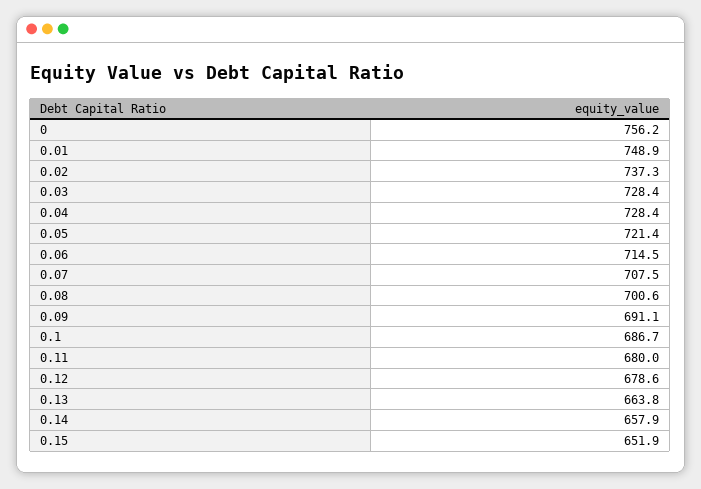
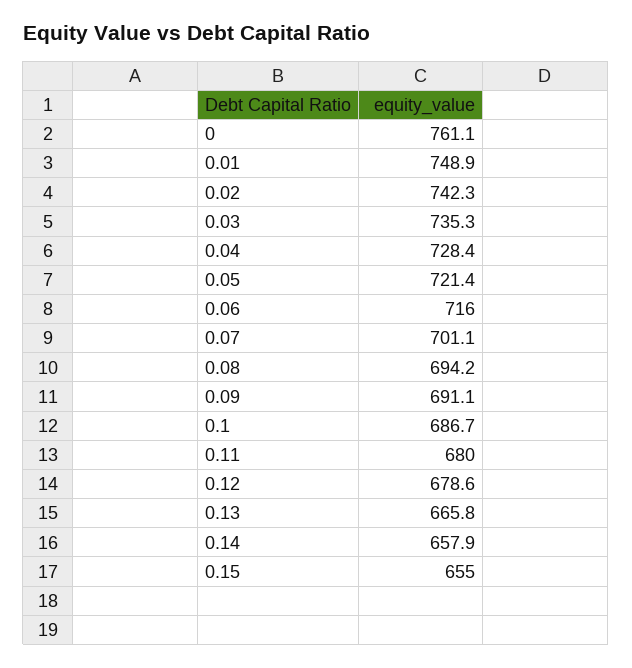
  {
-   "0": 756.2,
+   "0": 761.1,
    "0.01": 748.9,
-   "0.02": 737.3,
+   "0.02": 742.3,
-   "0.03": 728.4,
+   "0.03": 735.3,
    "0.04": 728.4,
    "0.05": 721.4,
-   "0.06": 714.5,
+   "0.06": 716,
-   "0.07": 707.5,
+   "0.07": 701.1,
-   "0.08": 700.6,
+   "0.08": 694.2,
    "0.09": 691.1,
    "0.1": 686.7,
    "0.11": 680,
    "0.12": 678.6,
-   "0.13": 663.8,
+   "0.13": 665.8,
    "0.14": 657.9,
-   "0.15": 651.9
+   "0.15": 655
  }

